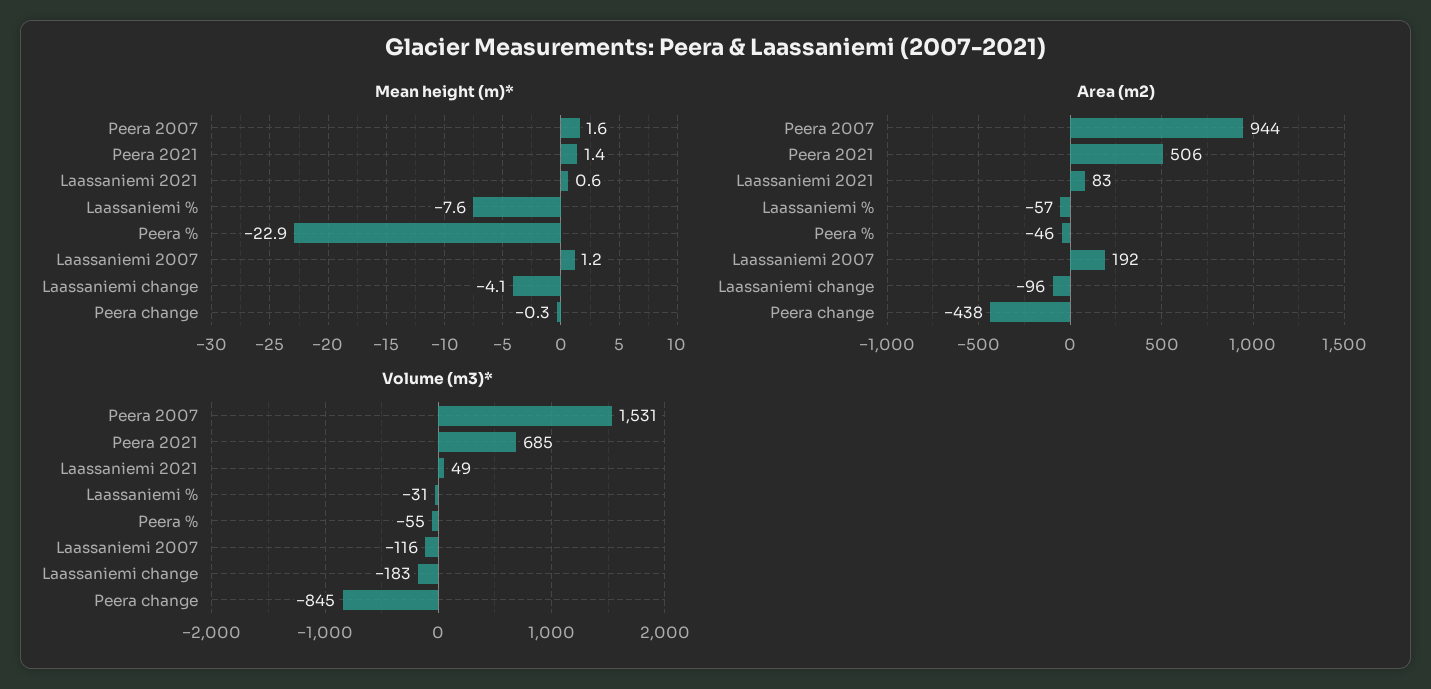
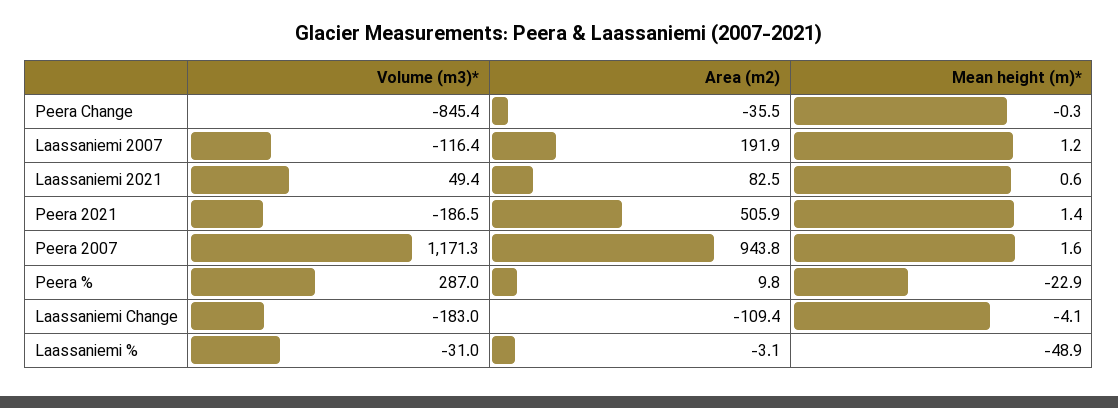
  {
    "Mean height (m)*": {
      "Peera 2007": 1.6,
      "Peera 2021": 1.4,
      "Laassaniemi 2021": 0.6,
-     "Laassaniemi %": -7.6,
+     "Laassaniemi %": -48.9,
      "Peera %": -22.9,
      "Laassaniemi 2007": 1.2,
      "Laassaniemi change": -4.1,
      "Peera change": -0.3
    },
    "Area (m2)": {
      "Peera 2007": 943.8,
      "Peera 2021": 505.9,
      "Laassaniemi 2021": 82.5,
-     "Laassaniemi %": -57,
+     "Laassaniemi %": -3.1,
-     "Peera %": -46,
+     "Peera %": 9.8,
      "Laassaniemi 2007": 191.9,
-     "Laassaniemi change": -96,
+     "Laassaniemi change": -109.4,
-     "Peera change": -438
+     "Peera change": -35.5
    },
    "Volume (m3)*": {
-     "Peera 2007": 1531,
+     "Peera 2007": 1171.3,
-     "Peera 2021": 685,
+     "Peera 2021": -186.5,
      "Laassaniemi 2021": 49.4,
      "Laassaniemi %": -31,
-     "Peera %": -55,
+     "Peera %": 287,
      "Laassaniemi 2007": -116.4,
      "Laassaniemi change": -183,
      "Peera change": -845.4
    }
  }

